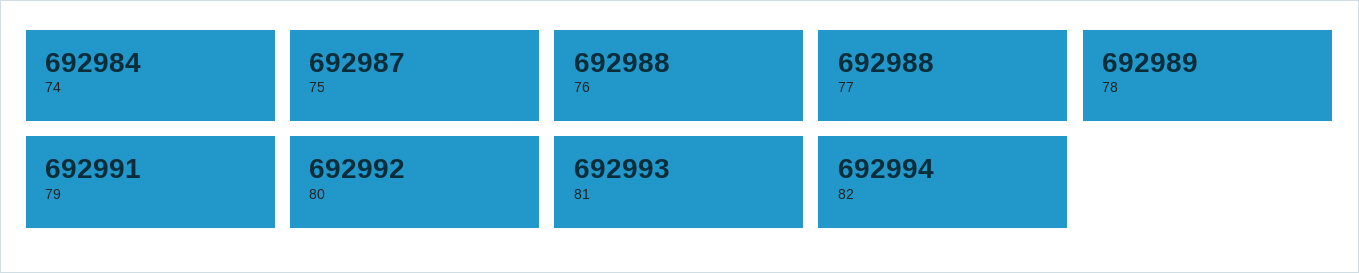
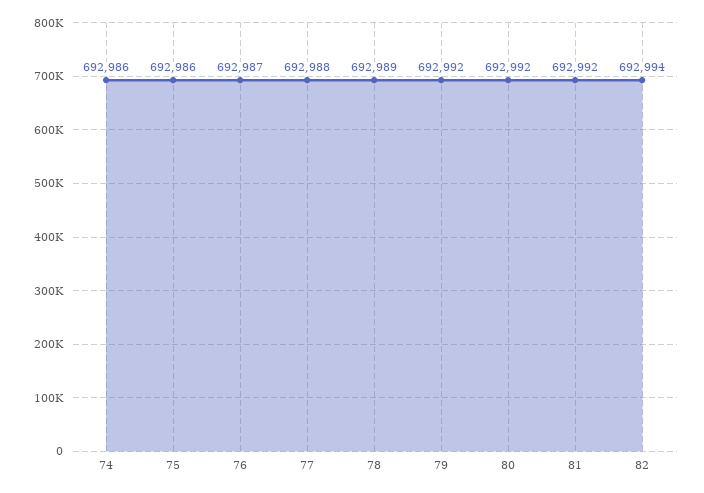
  {
-   "74": 692984,
+   "74": 692986,
-   "75": 692987,
+   "75": 692986,
-   "76": 692988,
+   "76": 692987,
    "77": 692988,
    "78": 692989,
-   "79": 692991,
+   "79": 692992,
    "80": 692992,
-   "81": 692993,
+   "81": 692992,
    "82": 692994
  }

